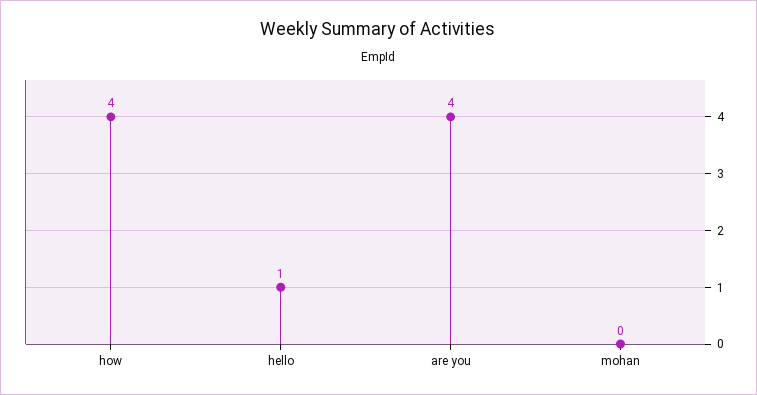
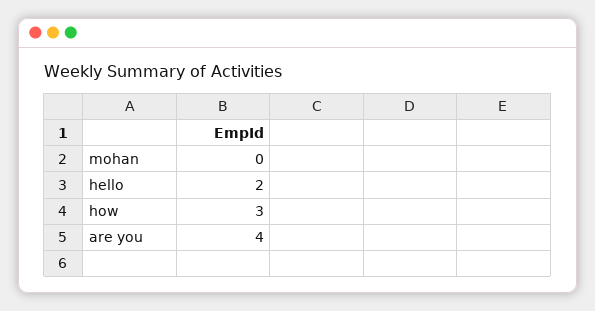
  {
-   "how": 4,
+   "how": 3,
-   "hello": 1,
+   "hello": 2,
    "are you": 4,
    "mohan": 0
  }

